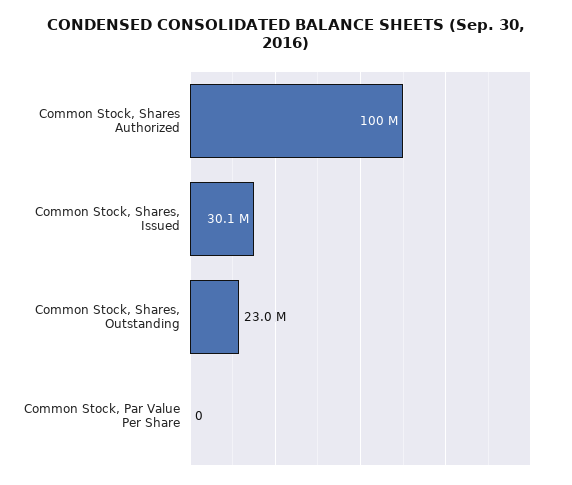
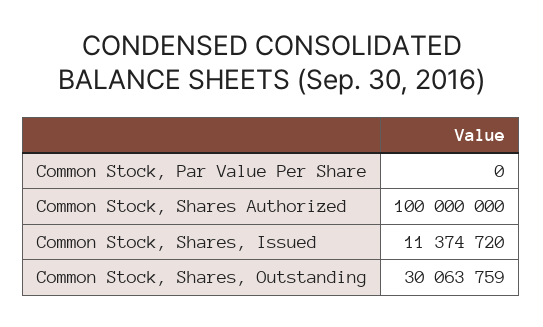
  {
    "Common Stock, Shares Authorized": 100000000,
-   "Common Stock, Shares, Issued": 30100000,
+   "Common Stock, Shares, Issued": 11374720,
-   "Common Stock, Shares, Outstanding": 23000000,
+   "Common Stock, Shares, Outstanding": 30063759,
    "Common Stock, Par Value Per Share": 0
  }

